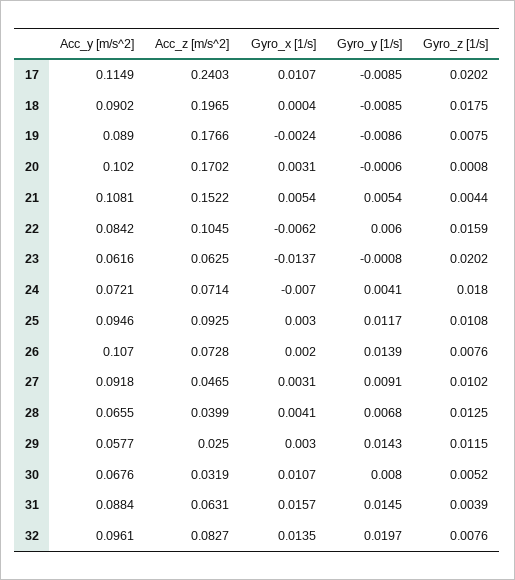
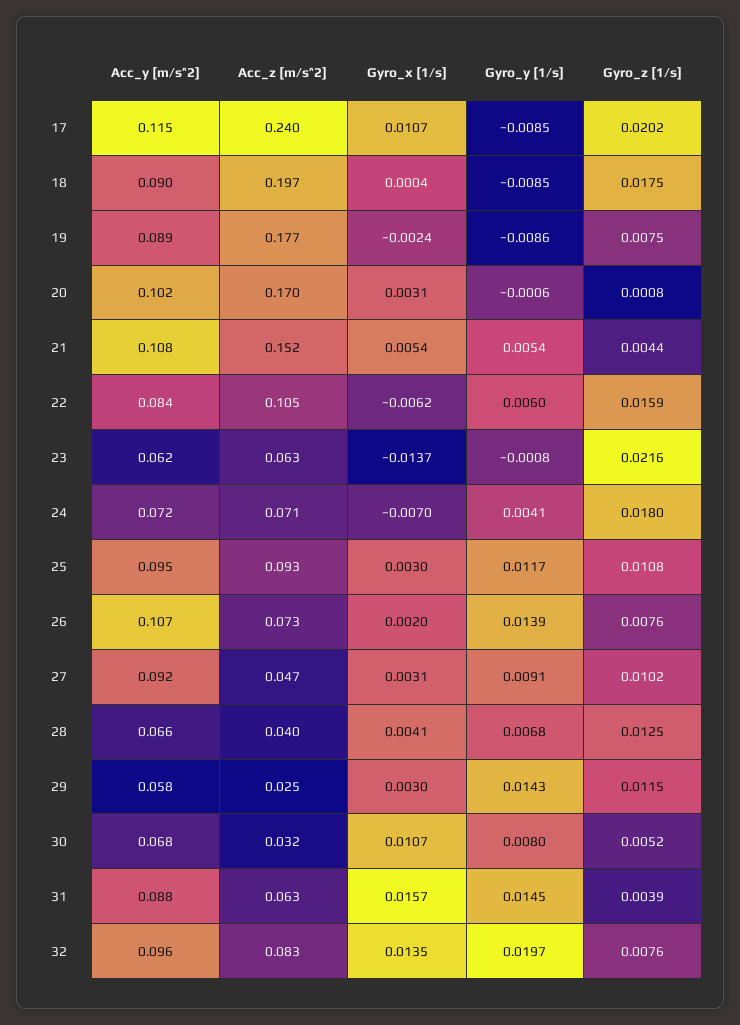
  {
    "Acc_y [m/s^2]": {
      "17": 0.1149,
      "18": 0.0902,
      "19": 0.089,
      "20": 0.102,
      "21": 0.1081,
      "22": 0.0842,
      "23": 0.0616,
      "24": 0.0721,
      "25": 0.0946,
      "26": 0.107,
      "27": 0.0918,
      "28": 0.0655,
      "29": 0.0577,
      "30": 0.0676,
      "31": 0.0884,
      "32": 0.0961
    },
    "Acc_z [m/s^2]": {
      "17": 0.2403,
      "18": 0.1965,
      "19": 0.1766,
      "20": 0.1702,
      "21": 0.1522,
      "22": 0.1045,
      "23": 0.0625,
      "24": 0.0714,
      "25": 0.0925,
      "26": 0.0728,
      "27": 0.0465,
      "28": 0.0399,
      "29": 0.025,
      "30": 0.0319,
      "31": 0.0631,
      "32": 0.0827
    },
    "Gyro_x [1/s]": {
      "17": 0.0107,
      "18": 0.0004,
      "19": -0.0024,
      "20": 0.0031,
      "21": 0.0054,
      "22": -0.0062,
      "23": -0.0137,
      "24": -0.007,
      "25": 0.003,
      "26": 0.002,
      "27": 0.0031,
      "28": 0.0041,
      "29": 0.003,
      "30": 0.0107,
      "31": 0.0157,
      "32": 0.0135
    },
    "Gyro_y [1/s]": {
      "17": -0.0085,
      "18": -0.0085,
      "19": -0.0086,
      "20": -0.0006,
      "21": 0.0054,
      "22": 0.006,
      "23": -0.0008,
      "24": 0.0041,
      "25": 0.0117,
      "26": 0.0139,
      "27": 0.0091,
      "28": 0.0068,
      "29": 0.0143,
      "30": 0.008,
      "31": 0.0145,
      "32": 0.0197
    },
    "Gyro_z [1/s]": {
      "17": 0.0202,
      "18": 0.0175,
      "19": 0.0075,
      "20": 0.0008,
      "21": 0.0044,
      "22": 0.0159,
-     "23": 0.0202,
+     "23": 0.0216,
      "24": 0.018,
      "25": 0.0108,
      "26": 0.0076,
      "27": 0.0102,
      "28": 0.0125,
      "29": 0.0115,
      "30": 0.0052,
      "31": 0.0039,
      "32": 0.0076
    }
  }

